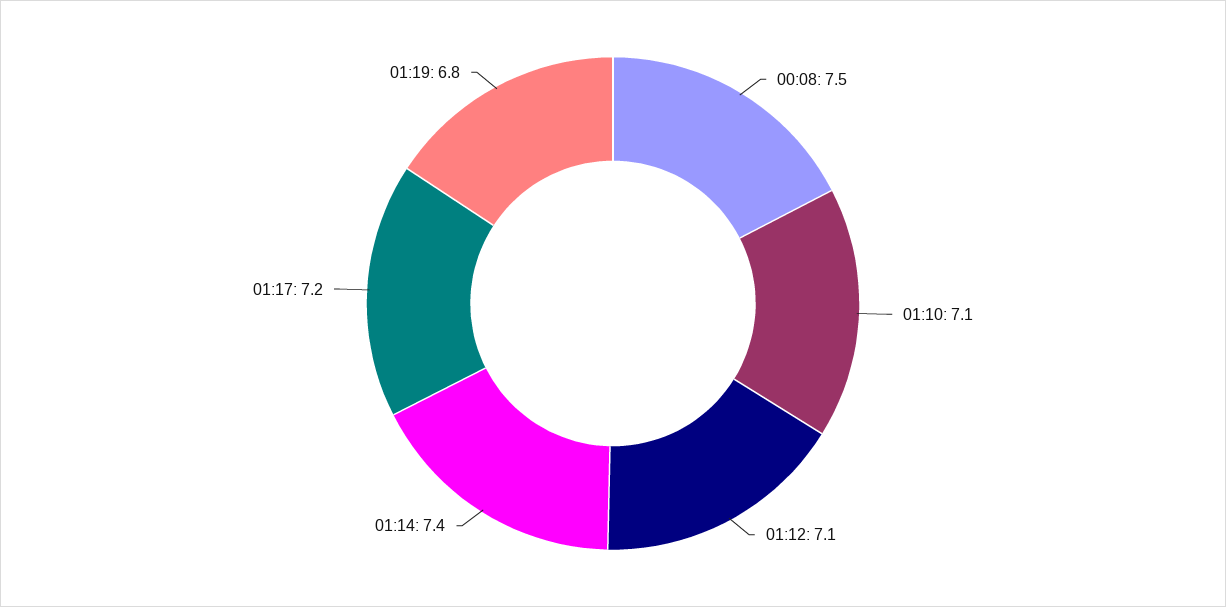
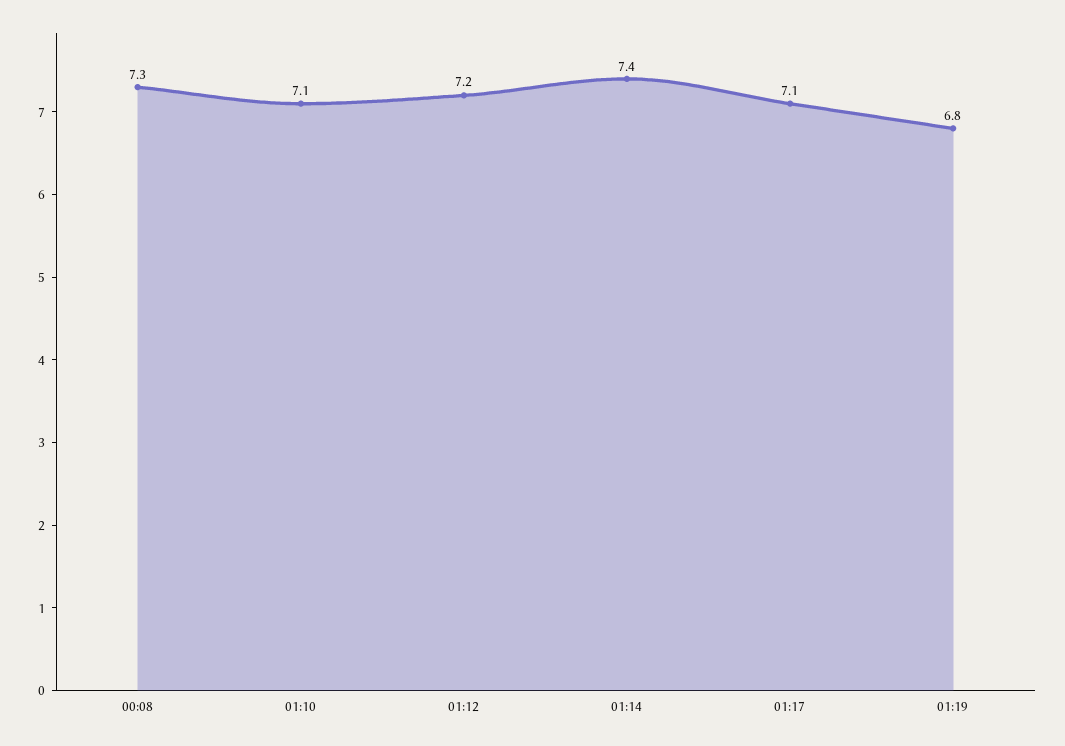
  {
-   "00:08": 7.5,
+   "00:08": 7.3,
    "01:10": 7.1,
-   "01:12": 7.1,
+   "01:12": 7.2,
    "01:14": 7.4,
-   "01:17": 7.2,
+   "01:17": 7.1,
    "01:19": 6.8
  }

